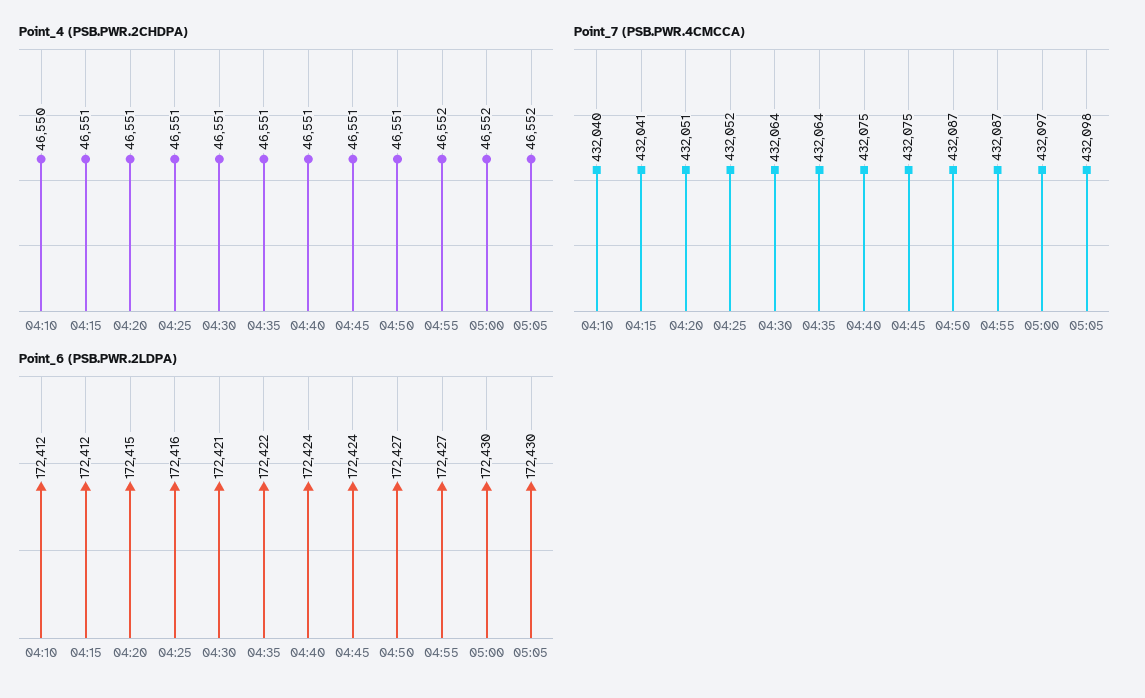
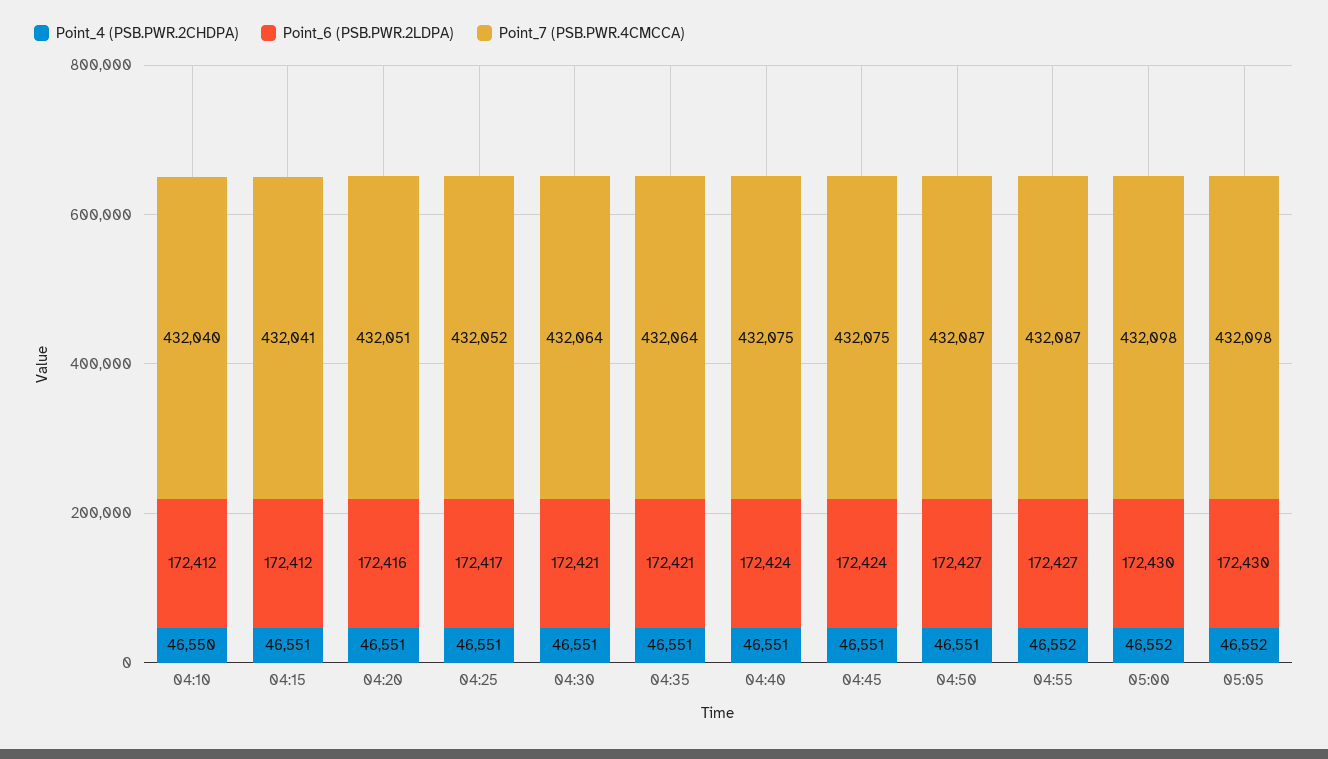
  {
    "Point_4 (PSB.PWR.2CHDPA)": {
      "04:10": 46550,
      "04:15": 46551,
      "04:20": 46551,
      "04:25": 46551,
      "04:30": 46551,
      "04:35": 46551,
      "04:40": 46551,
      "04:45": 46551,
      "04:50": 46551,
      "04:55": 46552,
      "05:00": 46552,
      "05:05": 46552
    },
    "Point_7 (PSB.PWR.4CMCCA)": {
      "04:10": 432040,
      "04:15": 432041,
      "04:20": 432051,
      "04:25": 432052,
      "04:30": 432064,
      "04:35": 432064,
      "04:40": 432075,
      "04:45": 432075,
      "04:50": 432087,
      "04:55": 432087,
-     "05:00": 432097,
+     "05:00": 432098,
      "05:05": 432098
    },
    "Point_6 (PSB.PWR.2LDPA)": {
      "04:10": 172412,
      "04:15": 172412,
-     "04:20": 172415,
+     "04:20": 172416,
-     "04:25": 172416,
+     "04:25": 172417,
      "04:30": 172421,
-     "04:35": 172422,
+     "04:35": 172421,
      "04:40": 172424,
      "04:45": 172424,
      "04:50": 172427,
      "04:55": 172427,
      "05:00": 172430,
      "05:05": 172430
    }
  }

